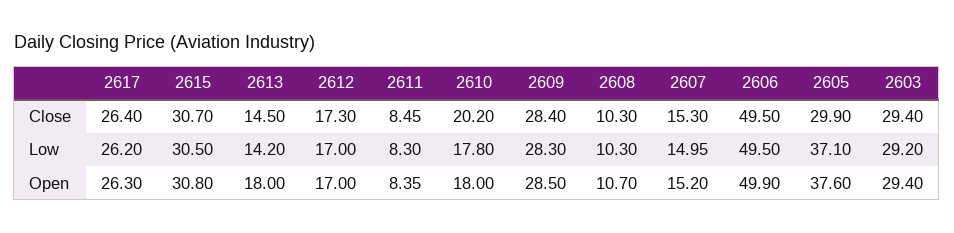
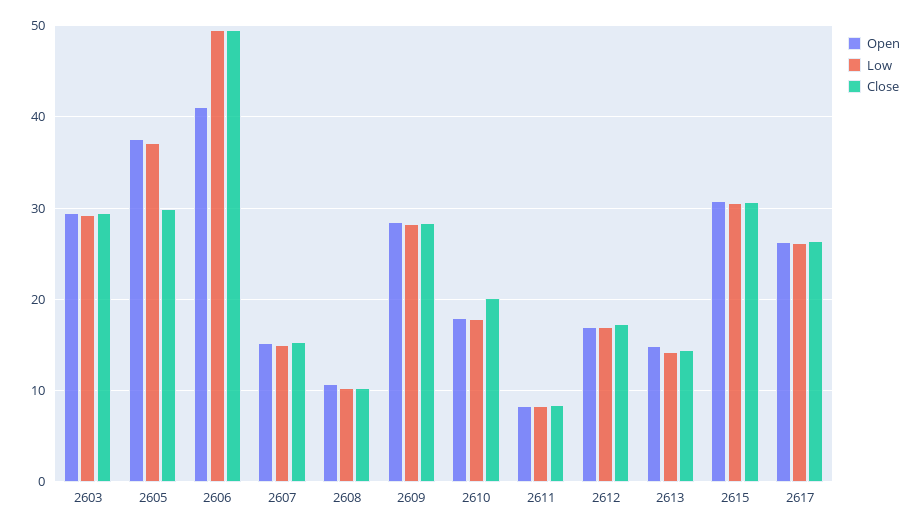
  {
    "Close": {
      "2617": 26.4,
      "2615": 30.7,
      "2613": 14.5,
      "2612": 17.3,
      "2611": 8.45,
      "2610": 20.2,
      "2609": 28.4,
      "2608": 10.3,
      "2607": 15.3,
      "2606": 49.5,
      "2605": 29.9,
      "2603": 29.4
    },
    "Low": {
      "2617": 26.2,
      "2615": 30.5,
      "2613": 14.2,
      "2612": 17,
      "2611": 8.3,
      "2610": 17.8,
      "2609": 28.3,
      "2608": 10.3,
      "2607": 14.95,
      "2606": 49.5,
      "2605": 37.1,
      "2603": 29.2
    },
    "Open": {
      "2617": 26.3,
      "2615": 30.8,
-     "2613": 18,
+     "2613": 15,
      "2612": 17,
      "2611": 8.35,
      "2610": 18,
      "2609": 28.5,
      "2608": 10.7,
      "2607": 15.2,
-     "2606": 49.9,
+     "2606": 41,
      "2605": 37.6,
      "2603": 29.4
    }
  }

